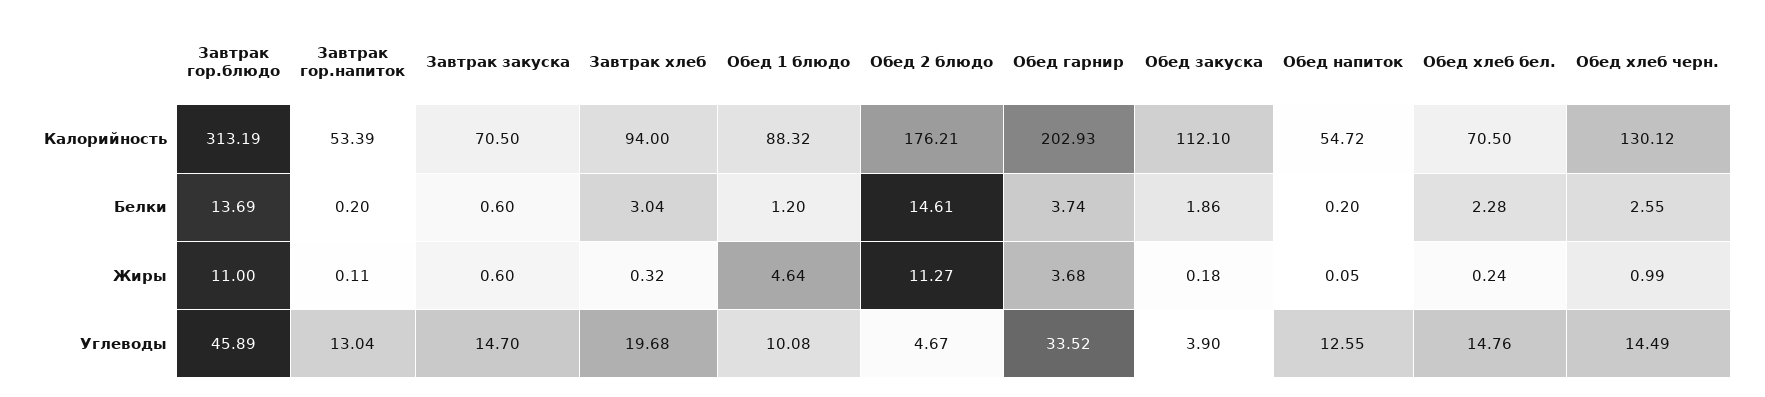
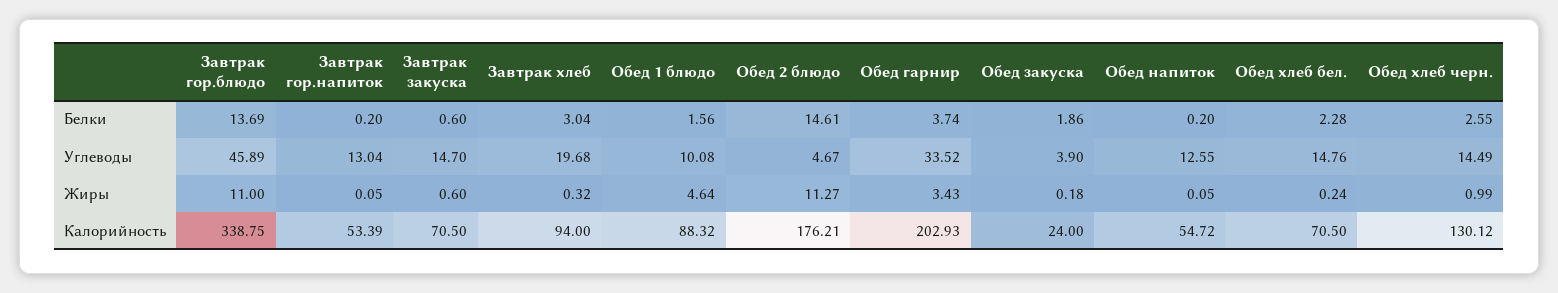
  {
    "Завтрак гор.блюдо": {
-     "Калорийность": 313.19,
+     "Калорийность": 338.75,
      "Белки": 13.69,
      "Жиры": 11,
      "Углеводы": 45.89
    },
    "Завтрак гор.напиток": {
      "Калорийность": 53.39,
      "Белки": 0.2,
-     "Жиры": 0.11,
+     "Жиры": 0.05,
      "Углеводы": 13.04
    },
    "Завтрак закуска": {
      "Калорийность": 70.5,
      "Белки": 0.6,
      "Жиры": 0.6,
      "Углеводы": 14.7
    },
    "Завтрак хлеб": {
      "Калорийность": 94,
      "Белки": 3.04,
      "Жиры": 0.32,
      "Углеводы": 19.68
    },
    "Обед 1 блюдо": {
      "Калорийность": 88.32,
-     "Белки": 1.2,
+     "Белки": 1.56,
      "Жиры": 4.64,
      "Углеводы": 10.08
    },
    "Обед 2 блюдо": {
      "Калорийность": 176.21,
      "Белки": 14.61,
      "Жиры": 11.27,
      "Углеводы": 4.67
    },
    "Обед гарнир": {
      "Калорийность": 202.93,
      "Белки": 3.74,
-     "Жиры": 3.68,
+     "Жиры": 3.43,
      "Углеводы": 33.52
    },
    "Обед закуска": {
-     "Калорийность": 112.1,
+     "Калорийность": 24,
      "Белки": 1.86,
      "Жиры": 0.18,
      "Углеводы": 3.9
    },
    "Обед напиток": {
      "Калорийность": 54.72,
      "Белки": 0.2,
      "Жиры": 0.05,
      "Углеводы": 12.55
    },
    "Обед хлеб бел.": {
      "Калорийность": 70.5,
      "Белки": 2.28,
      "Жиры": 0.24,
      "Углеводы": 14.76
    },
    "Обед хлеб черн.": {
      "Калорийность": 130.12,
      "Белки": 2.55,
      "Жиры": 0.99,
      "Углеводы": 14.49
    }
  }

